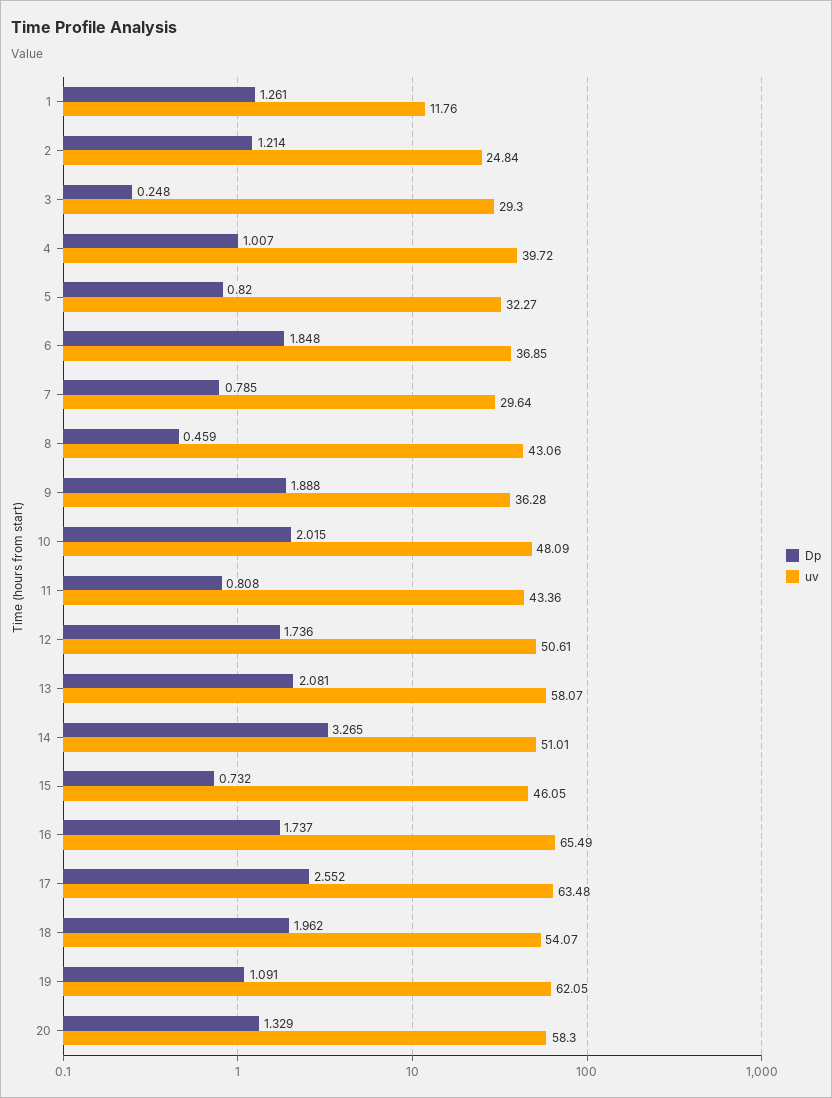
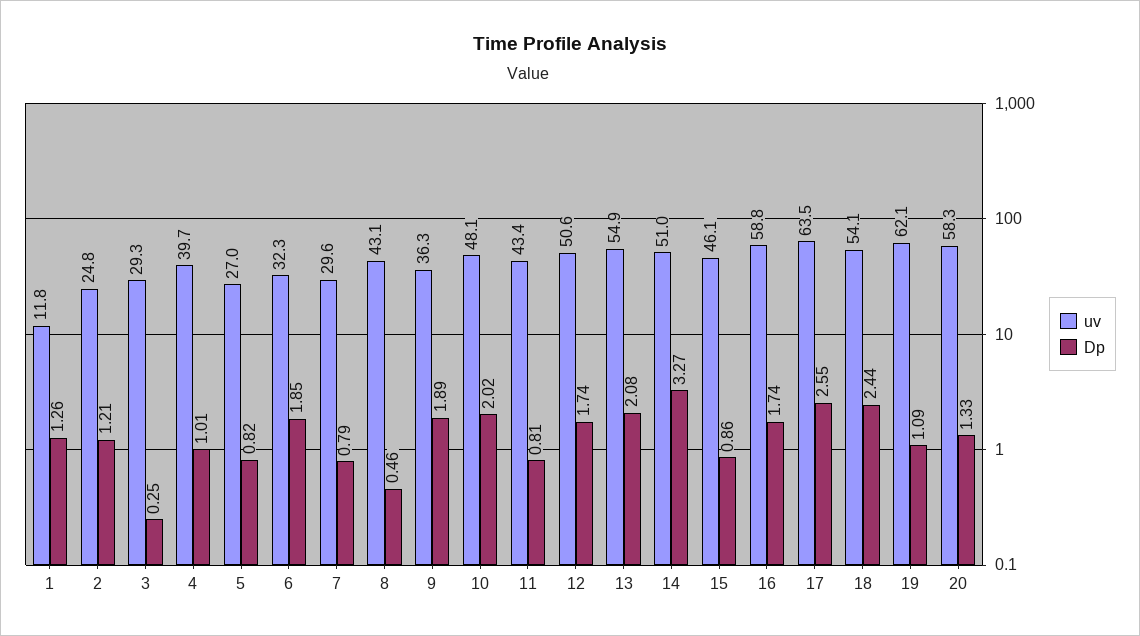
  {
    "Dp": {
      "1": 1.261,
      "2": 1.214,
      "3": 0.248,
      "4": 1.007,
      "5": 0.82,
      "6": 1.848,
      "7": 0.785,
      "8": 0.459,
      "9": 1.888,
      "10": 2.015,
      "11": 0.808,
      "12": 1.736,
      "13": 2.081,
      "14": 3.265,
-     "15": 0.732,
+     "15": 0.86,
      "16": 1.737,
      "17": 2.552,
-     "18": 1.962,
+     "18": 2.44,
      "19": 1.091,
      "20": 1.329
    },
    "uv": {
      "1": 11.76,
      "2": 24.84,
      "3": 29.3,
      "4": 39.72,
-     "5": 32.27,
+     "5": 27,
-     "6": 36.85,
+     "6": 32.3,
      "7": 29.64,
      "8": 43.06,
      "9": 36.28,
      "10": 48.09,
      "11": 43.36,
      "12": 50.61,
-     "13": 58.07,
+     "13": 54.9,
      "14": 51.01,
      "15": 46.05,
-     "16": 65.49,
+     "16": 58.8,
      "17": 63.48,
      "18": 54.07,
      "19": 62.05,
      "20": 58.3
    }
  }

